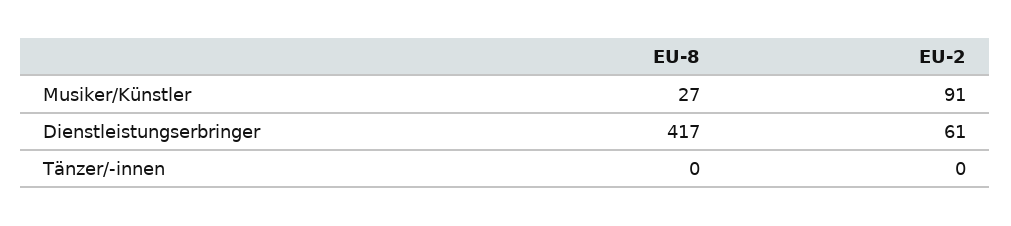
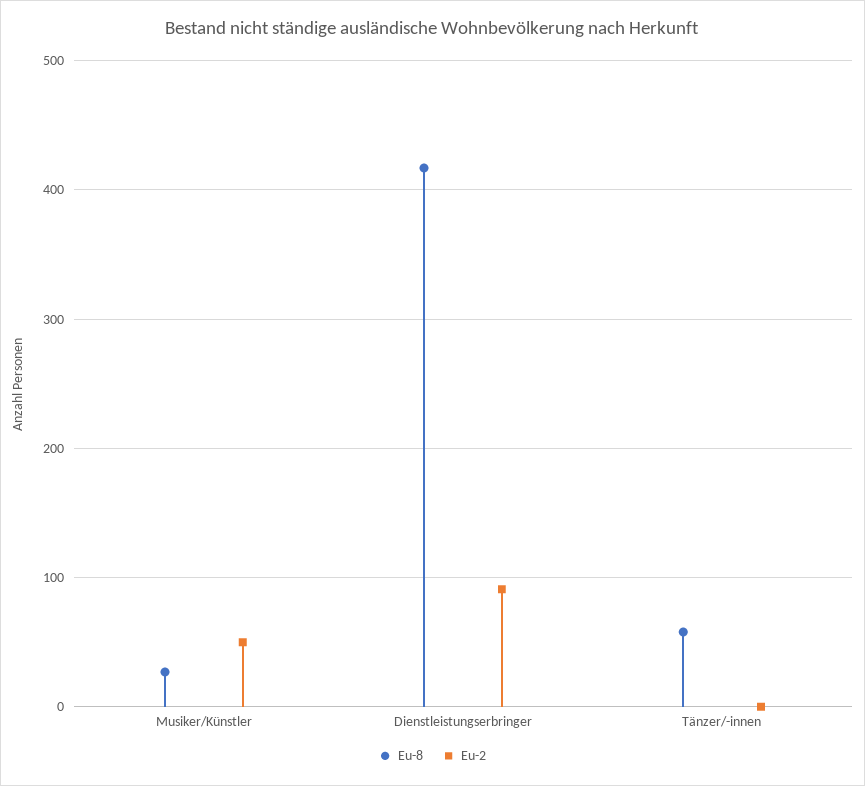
  {
    "EU-8": {
      "Musiker/Künstler": 27,
      "Dienstleistungserbringer": 417,
-     "Tänzer/-innen": 0
+     "Tänzer/-innen": 60
    },
    "EU-2": {
-     "Musiker/Künstler": 91,
+     "Musiker/Künstler": 50,
-     "Dienstleistungserbringer": 61,
+     "Dienstleistungserbringer": 90,
      "Tänzer/-innen": 0
    }
  }

